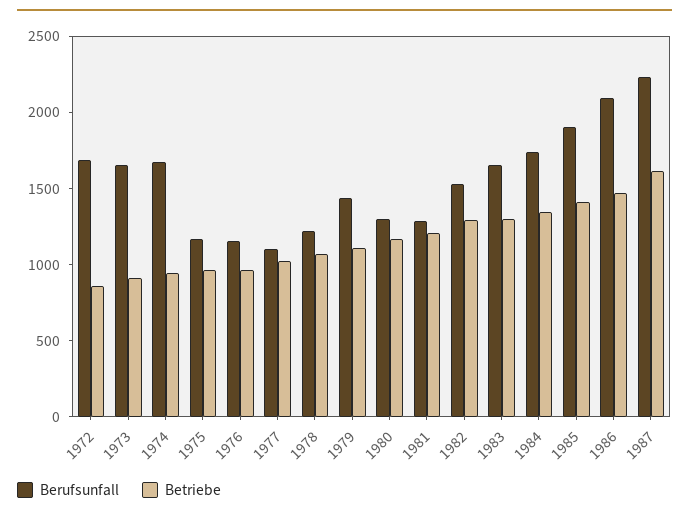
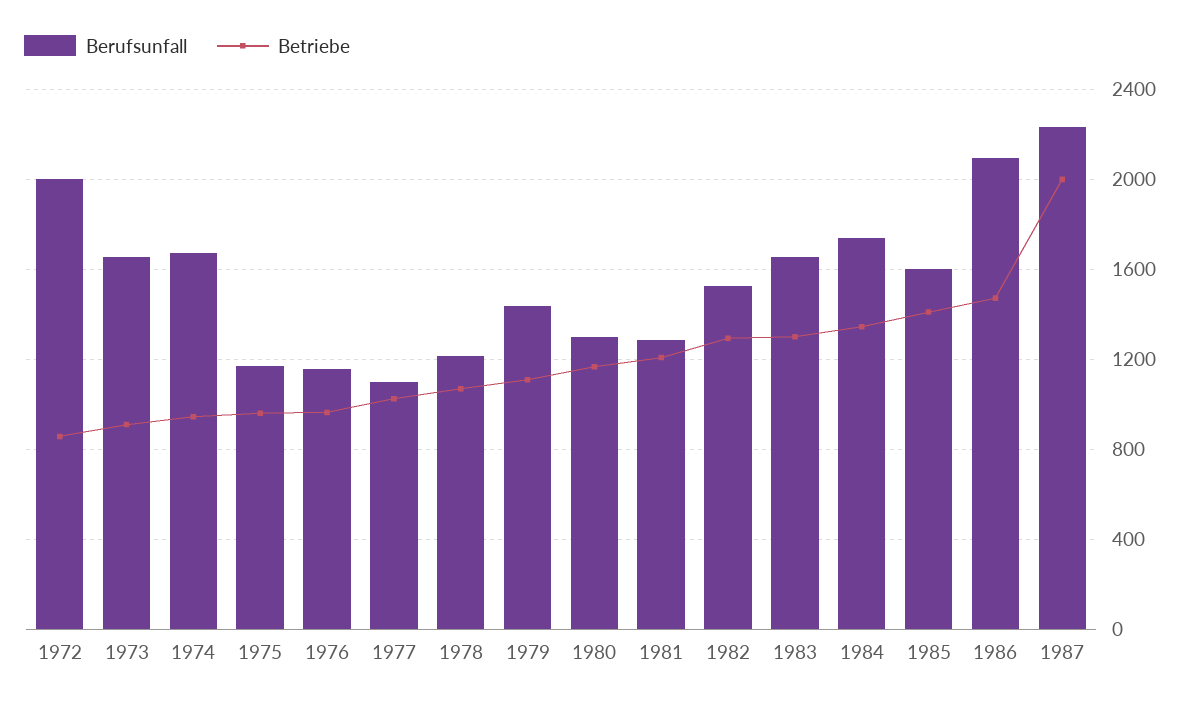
  {
    "Berufsunfall": {
-     "1972": 1700,
+     "1972": 2000,
      "1973": 1650,
      "1974": 1650,
      "1975": 1150,
      "1976": 1150,
      "1977": 1100,
      "1978": 1200,
      "1979": 1450,
      "1980": 1300,
      "1981": 1300,
      "1982": 1550,
      "1983": 1650,
      "1984": 1750,
-     "1985": 1900,
+     "1985": 1600,
      "1986": 2100,
      "1987": 2250
    },
    "Betriebe": {
      "1972": 850,
      "1973": 900,
      "1974": 950,
      "1975": 950,
      "1976": 950,
      "1977": 1050,
      "1978": 1050,
      "1979": 1100,
      "1980": 1150,
      "1981": 1200,
      "1982": 1300,
      "1983": 1300,
      "1984": 1350,
      "1985": 1400,
      "1986": 1450,
-     "1987": 1600
+     "1987": 2000
    }
  }

